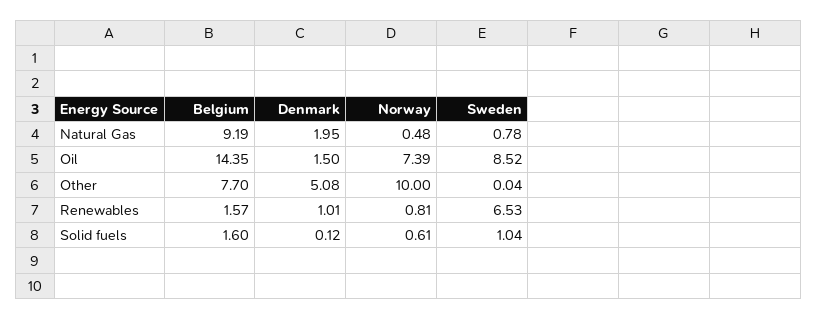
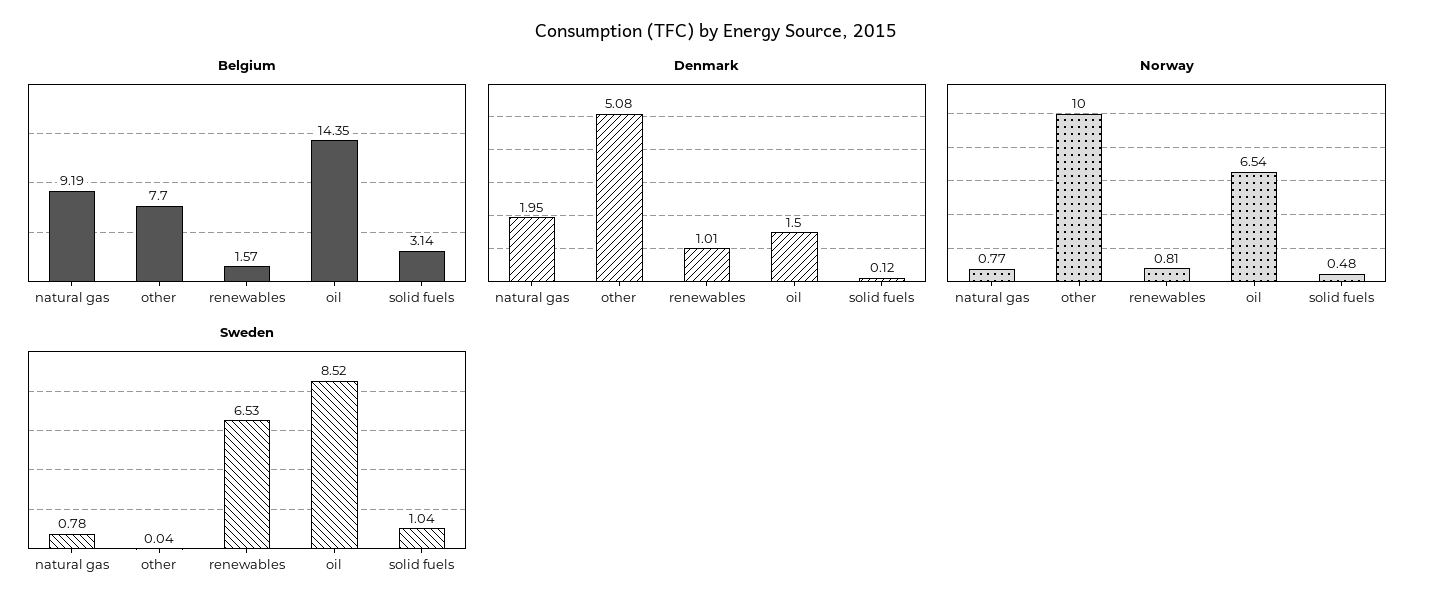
  {
    "Belgium": {
      "Natural Gas": 9.19,
      "Oil": 14.35,
      "Other": 7.7,
      "Renewables": 1.57,
-     "Solid fuels": 1.6
+     "Solid fuels": 3.14
    },
    "Denmark": {
      "Natural Gas": 1.95,
      "Oil": 1.5,
      "Other": 5.08,
      "Renewables": 1.01,
      "Solid fuels": 0.12
    },
    "Norway": {
-     "Natural Gas": 0.48,
+     "Natural Gas": 0.77,
-     "Oil": 7.39,
+     "Oil": 6.54,
      "Other": 10,
      "Renewables": 0.81,
-     "Solid fuels": 0.61
+     "Solid fuels": 0.48
    },
    "Sweden": {
      "Natural Gas": 0.78,
      "Oil": 8.52,
      "Other": 0.04,
      "Renewables": 6.53,
      "Solid fuels": 1.04
    }
  }

